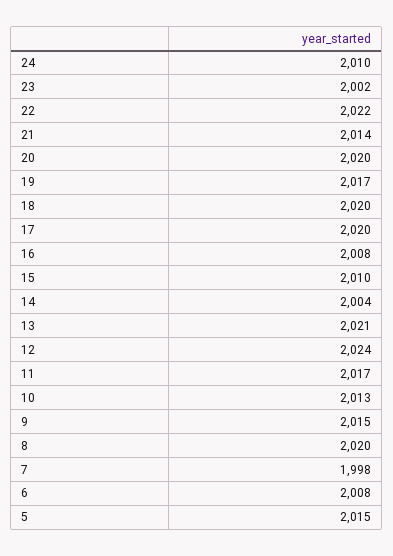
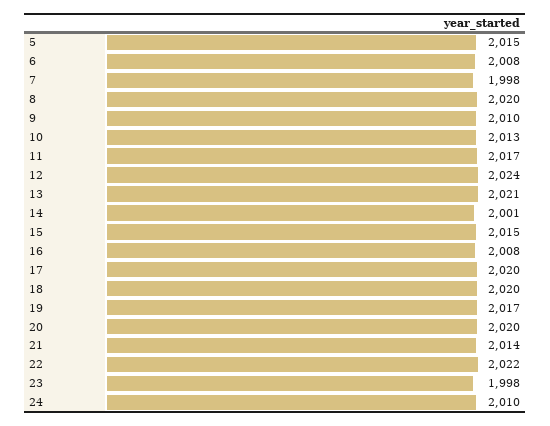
  {
    "24": 2010,
-   "23": 2002,
+   "23": 1998,
    "22": 2022,
    "21": 2014,
    "20": 2020,
    "19": 2017,
    "18": 2020,
    "17": 2020,
    "16": 2008,
-   "15": 2010,
+   "15": 2015,
-   "14": 2004,
+   "14": 2001,
    "13": 2021,
    "12": 2024,
    "11": 2017,
    "10": 2013,
-   "9": 2015,
+   "9": 2010,
    "8": 2020,
    "7": 1998,
    "6": 2008,
    "5": 2015
  }

